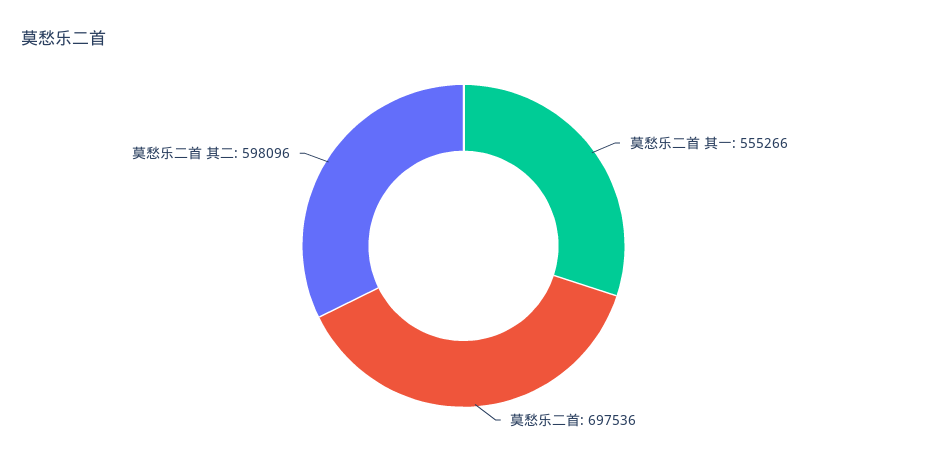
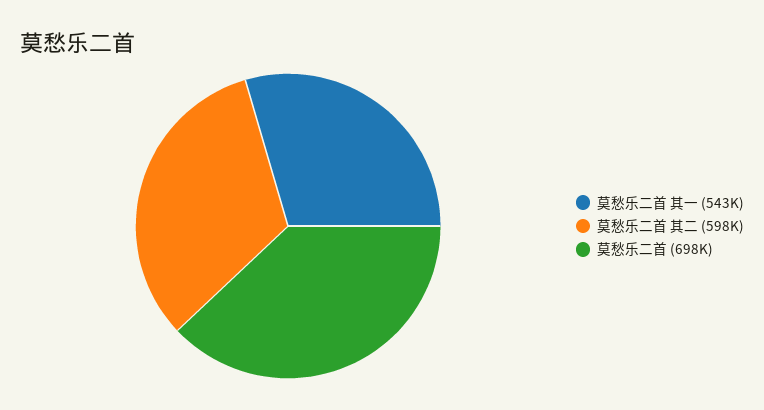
  {
-   "莫愁乐二首 其一": 555266,
+   "莫愁乐二首 其一": 543000,
    "莫愁乐二首": 697536,
    "莫愁乐二首 其二": 598096
  }

